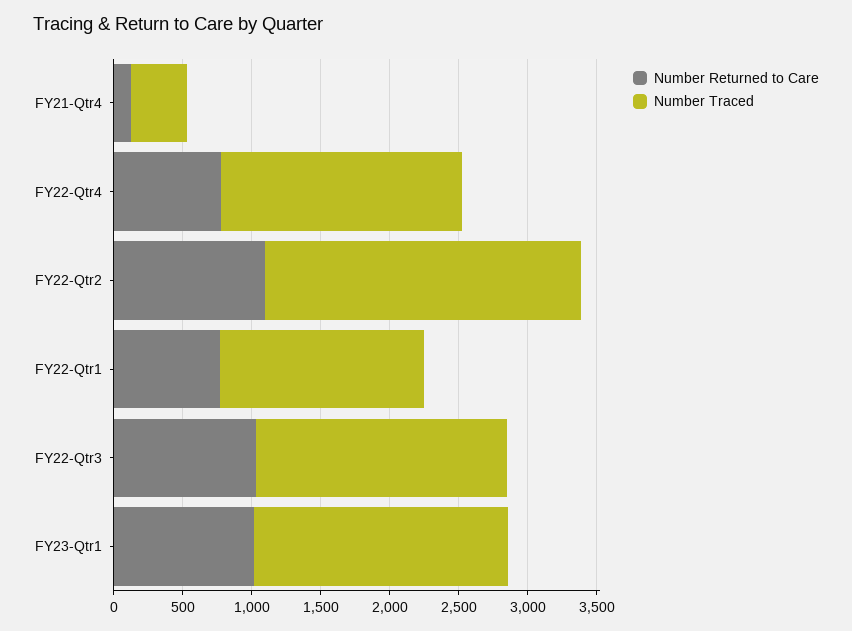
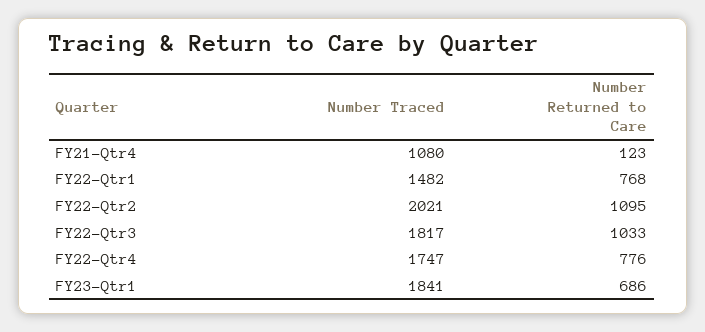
  {
    "Number Returned to Care": {
      "FY21-Qtr4": 123,
      "FY22-Qtr4": 776,
      "FY22-Qtr2": 1095,
      "FY22-Qtr1": 768,
      "FY22-Qtr3": 1033,
-     "FY23-Qtr1": 1000
+     "FY23-Qtr1": 686
    },
    "Number Traced": {
-     "FY21-Qtr4": 400,
+     "FY21-Qtr4": 1080,
      "FY22-Qtr4": 1747,
-     "FY22-Qtr2": 2300,
+     "FY22-Qtr2": 2021,
      "FY22-Qtr1": 1482,
      "FY22-Qtr3": 1817,
      "FY23-Qtr1": 1841
    }
  }

